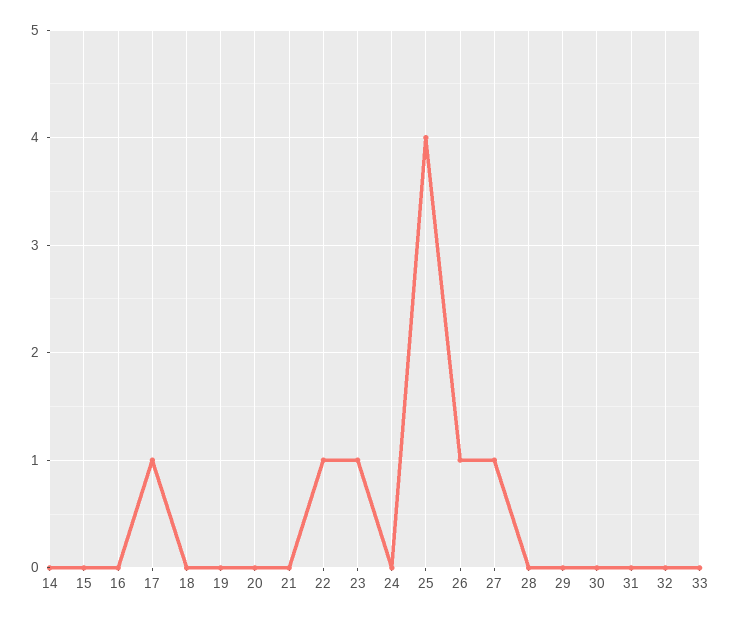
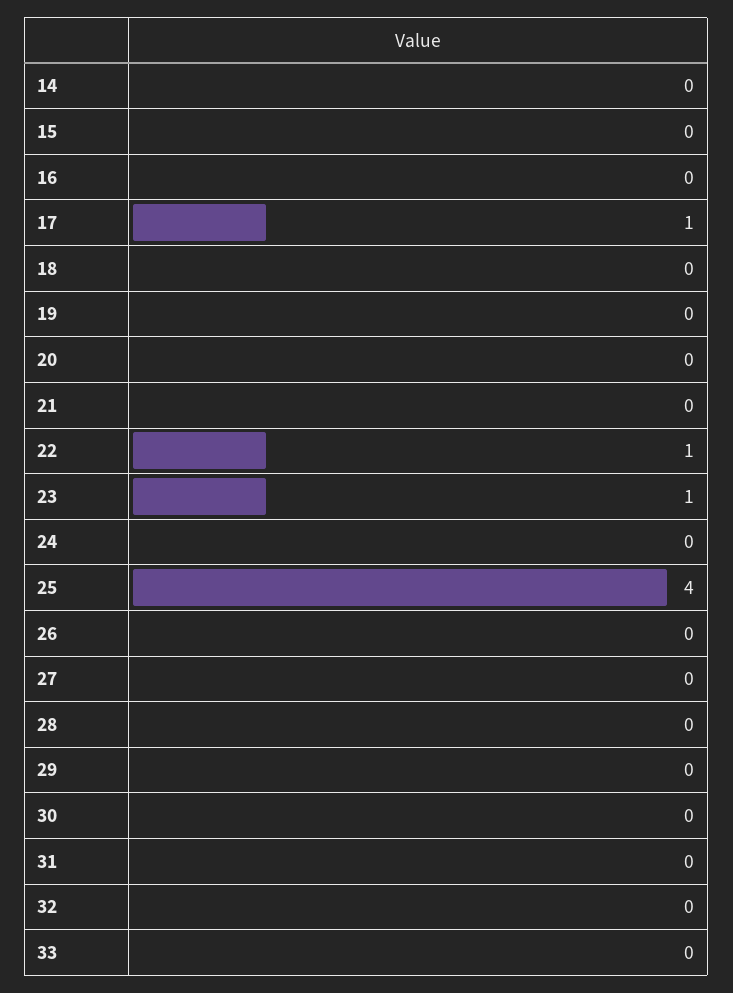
  {
    "14": 0,
    "15": 0,
    "16": 0,
    "17": 1,
    "18": 0,
    "19": 0,
    "20": 0,
    "21": 0,
    "22": 1,
    "23": 1,
    "24": 0,
    "25": 4,
-   "26": 1,
+   "26": 0,
-   "27": 1,
+   "27": 0,
    "28": 0,
    "29": 0,
    "30": 0,
    "31": 0,
    "32": 0,
    "33": 0
  }

